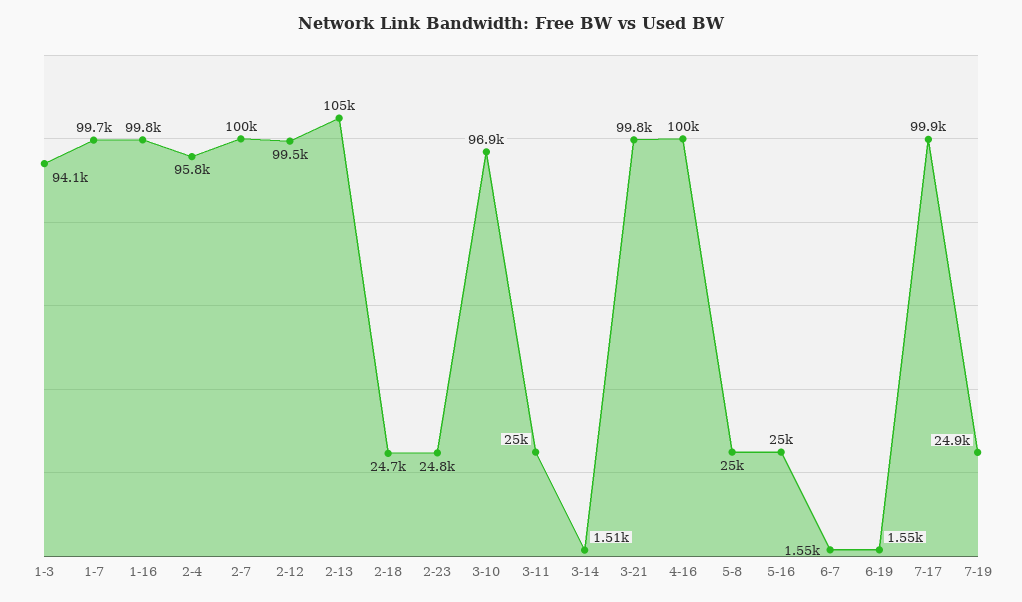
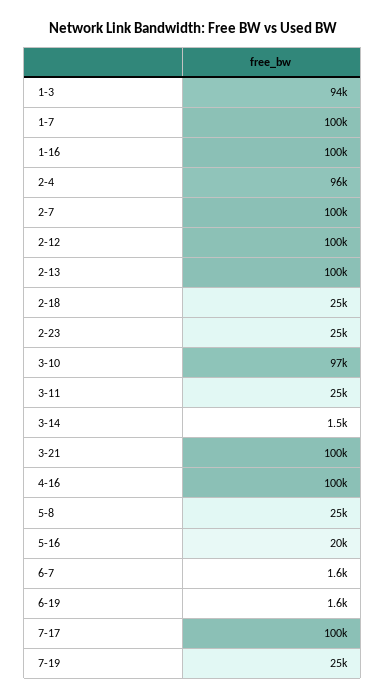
  {
    "1-3": 94100,
    "1-7": 99700,
    "1-16": 99800,
    "2-4": 95800,
    "2-7": 100000,
    "2-12": 99500,
-   "2-13": 105000,
+   "2-13": 100000,
    "2-18": 24700,
    "2-23": 24800,
    "3-10": 96900,
    "3-11": 25000,
    "3-14": 1510,
    "3-21": 99800,
    "4-16": 100000,
    "5-8": 25000,
-   "5-16": 25000,
+   "5-16": 20000,
    "6-7": 1550,
    "6-19": 1550,
    "7-17": 99900,
    "7-19": 24900
  }

